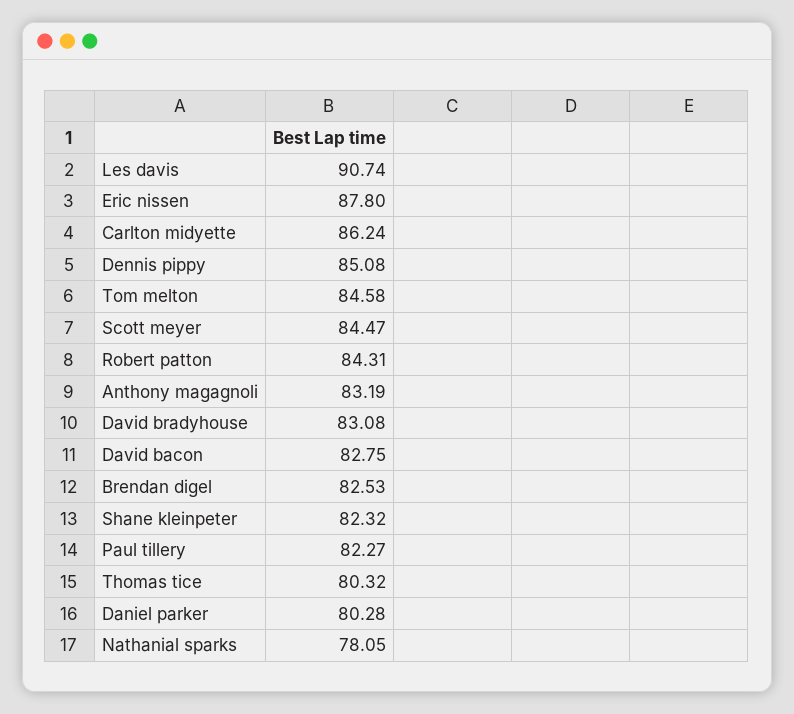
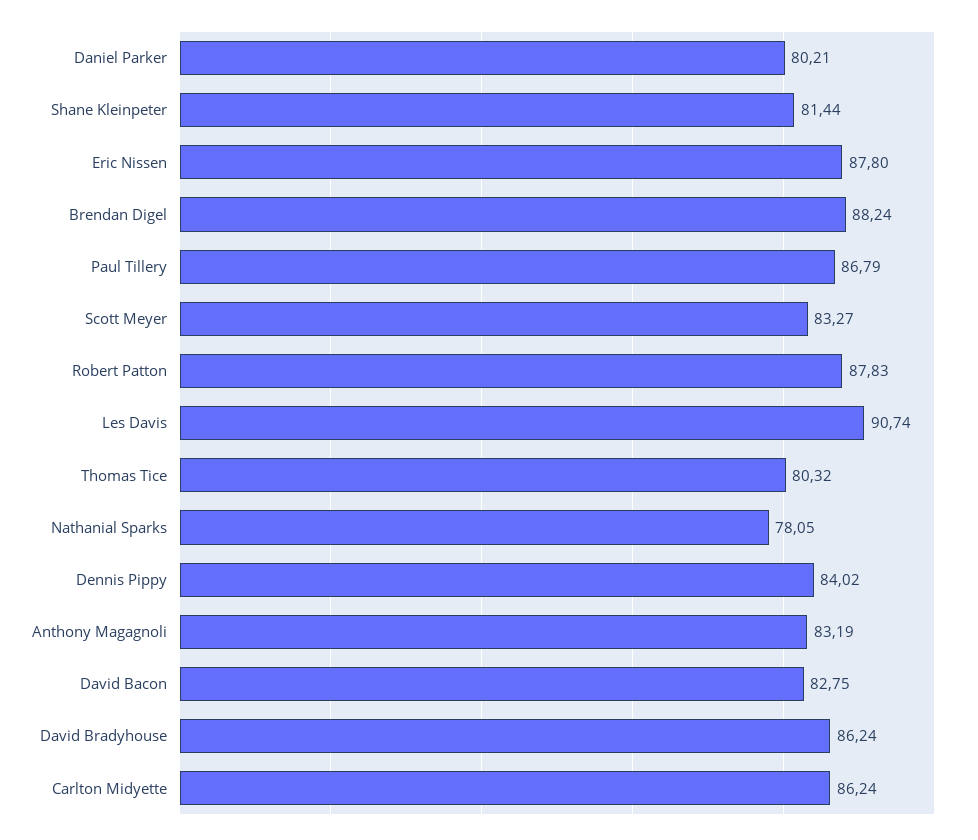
  {
    "Les davis": 90.74,
    "Eric nissen": 87.8,
    "Carlton midyette": 86.24,
-   "Dennis pippy": 85.08,
+   "Dennis pippy": 84.02,
-   "Tom melton": 84.58,
-   "Scott meyer": 84.47,
+   "Scott meyer": 83.27,
-   "Robert patton": 84.31,
+   "Robert patton": 87.83,
    "Anthony magagnoli": 83.19,
-   "David bradyhouse": 83.08,
+   "David bradyhouse": 86.24,
    "David bacon": 82.75,
-   "Brendan digel": 82.53,
+   "Brendan digel": 88.24,
-   "Shane kleinpeter": 82.32,
+   "Shane kleinpeter": 81.44,
-   "Paul tillery": 82.27,
+   "Paul tillery": 86.79,
    "Thomas tice": 80.32,
-   "Daniel parker": 80.28,
+   "Daniel parker": 80.21,
    "Nathanial sparks": 78.05
  }

